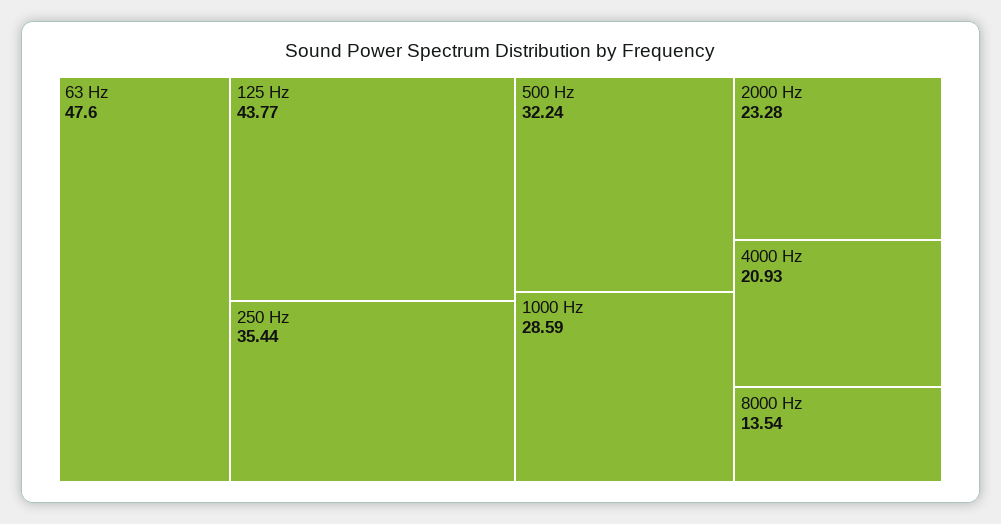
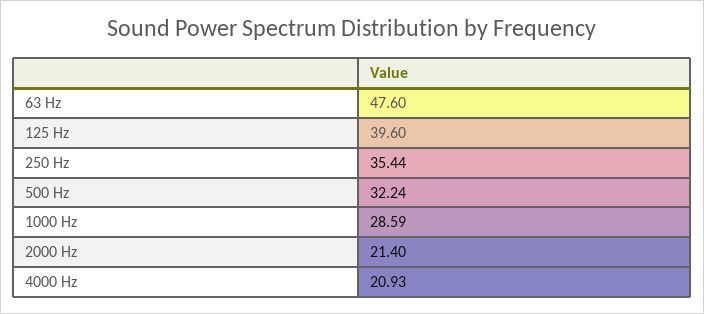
  {
    "63 Hz": 47.6,
-   "125 Hz": 43.77,
+   "125 Hz": 39.6,
    "250 Hz": 35.44,
    "500 Hz": 32.24,
    "1000 Hz": 28.59,
-   "2000 Hz": 23.28,
+   "2000 Hz": 21.4,
-   "4000 Hz": 20.93,
+   "4000 Hz": 20.93
-   "8000 Hz": 13.54
  }

